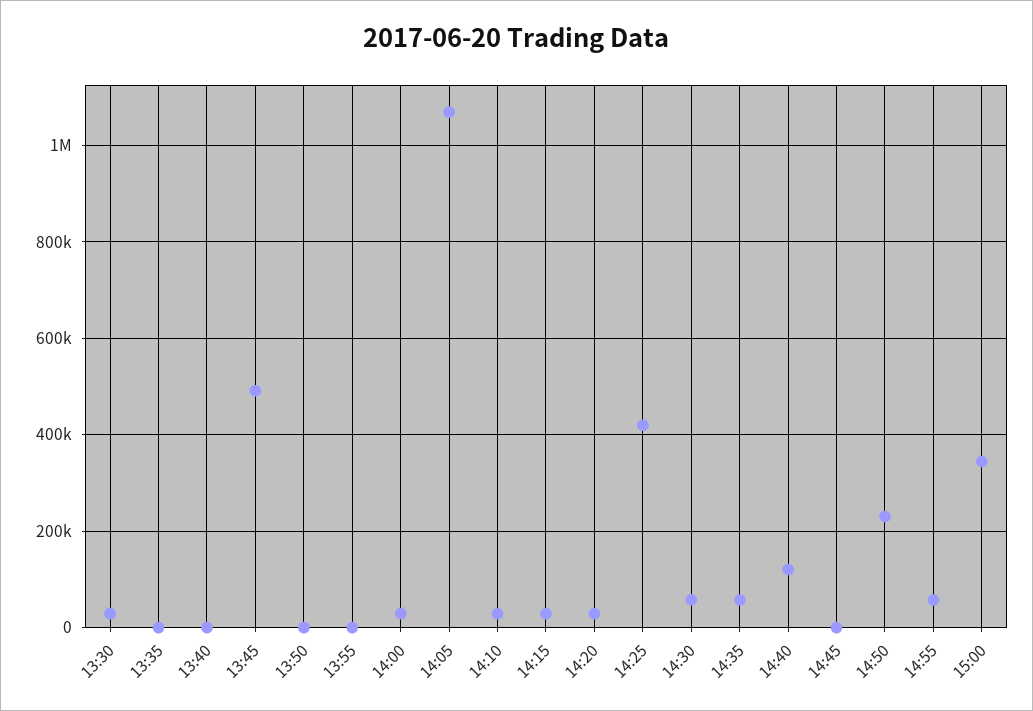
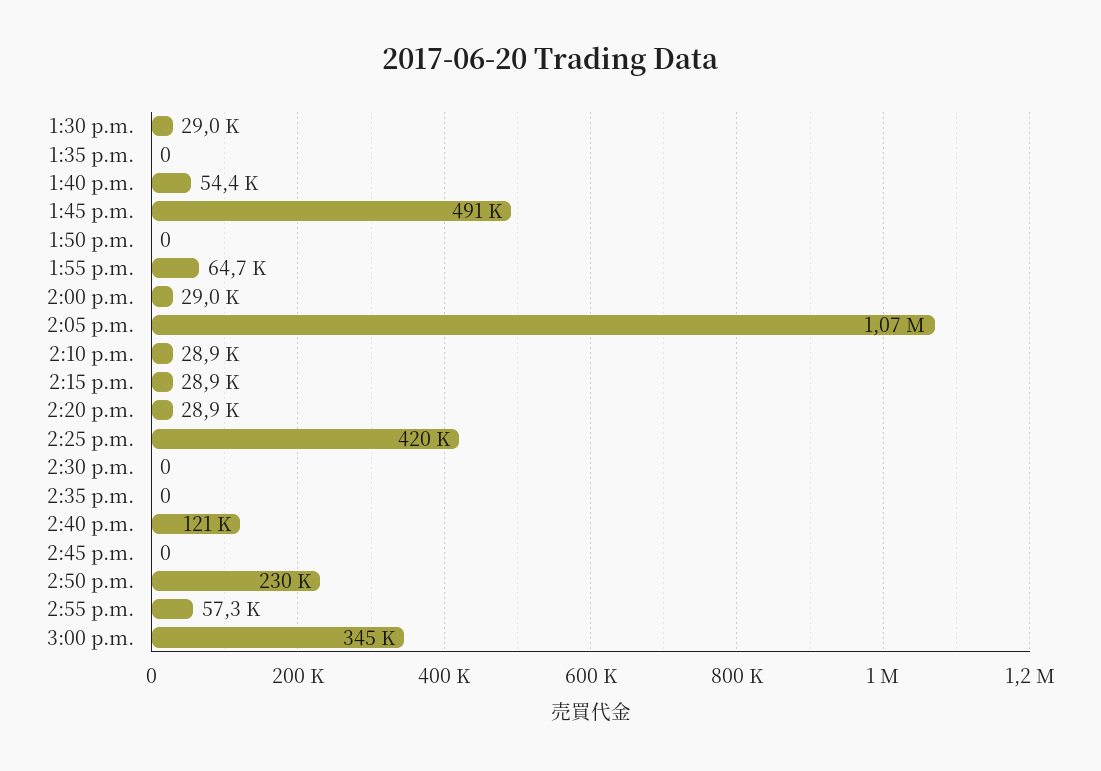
  {
    "13:30": 29000,
    "13:35": 0,
-   "13:40": 0,
+   "13:40": 54400,
    "13:45": 491000,
    "13:50": 0,
-   "13:55": 0,
+   "13:55": 64700,
    "14:00": 29000,
    "14:05": 1070000,
    "14:10": 28900,
    "14:15": 28900,
    "14:20": 28900,
    "14:25": 420000,
-   "14:30": 60000,
+   "14:30": 0,
-   "14:35": 60000,
+   "14:35": 0,
    "14:40": 121000,
    "14:45": 0,
    "14:50": 230000,
    "14:55": 57300,
    "15:00": 345000
  }

